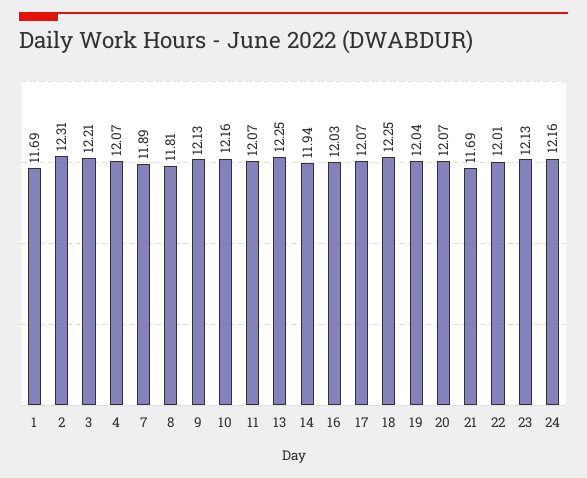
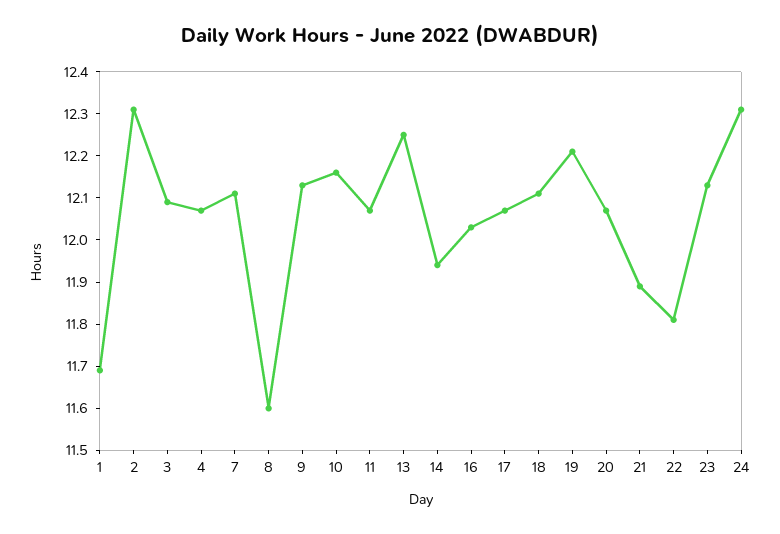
  {
    "1": 11.69,
    "2": 12.31,
-   "3": 12.21,
+   "3": 12.1,
    "4": 12.07,
-   "7": 11.89,
+   "7": 12.1,
-   "8": 11.81,
+   "8": 11.6,
    "9": 12.13,
    "10": 12.16,
    "11": 12.07,
    "13": 12.25,
    "14": 11.94,
    "16": 12.03,
    "17": 12.07,
-   "18": 12.25,
+   "18": 12.1,
-   "19": 12.04,
+   "19": 12.2,
    "20": 12.07,
-   "21": 11.69,
+   "21": 11.9,
-   "22": 12.01,
+   "22": 11.8,
    "23": 12.13,
-   "24": 12.16
+   "24": 12.3
  }

